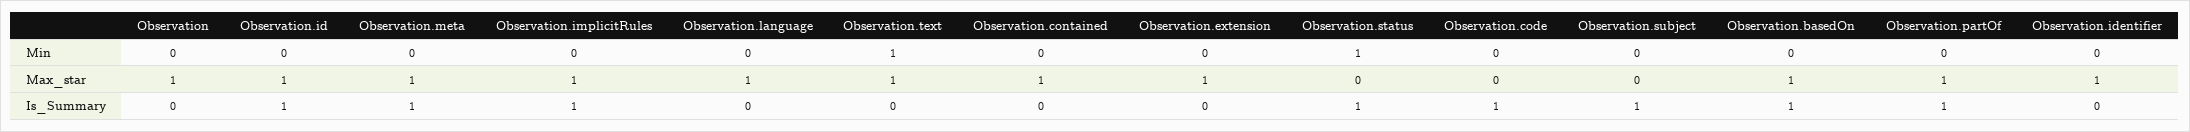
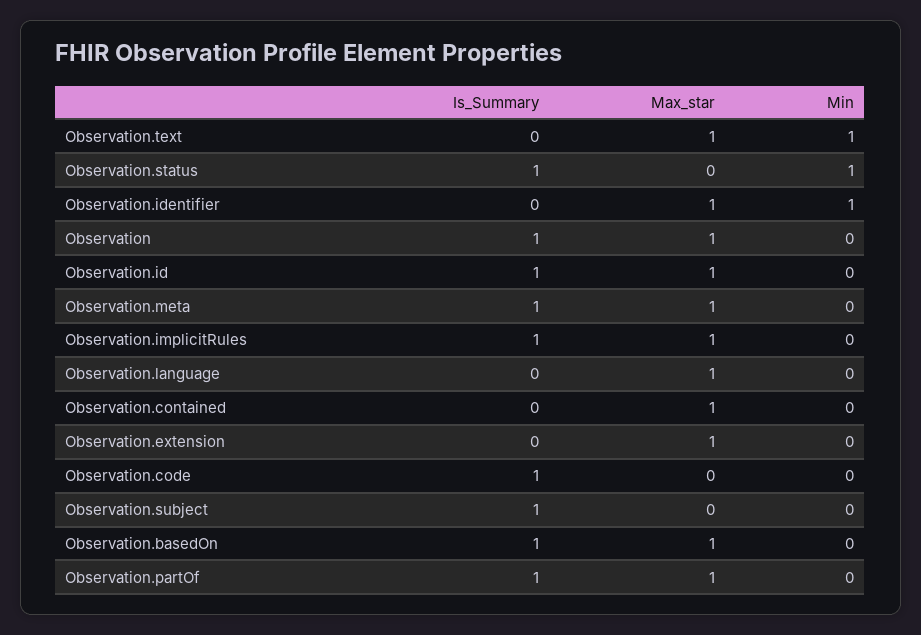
  {
    "Observation": {
      "Min": 0,
      "Max_star": 1,
-     "Is_Summary": 0
+     "Is_Summary": 1
    },
    "Observation.id": {
      "Min": 0,
      "Max_star": 1,
      "Is_Summary": 1
    },
    "Observation.meta": {
      "Min": 0,
      "Max_star": 1,
      "Is_Summary": 1
    },
    "Observation.implicitRules": {
      "Min": 0,
      "Max_star": 1,
      "Is_Summary": 1
    },
    "Observation.language": {
      "Min": 0,
      "Max_star": 1,
      "Is_Summary": 0
    },
    "Observation.text": {
      "Min": 1,
      "Max_star": 1,
      "Is_Summary": 0
    },
    "Observation.contained": {
      "Min": 0,
      "Max_star": 1,
      "Is_Summary": 0
    },
    "Observation.extension": {
      "Min": 0,
      "Max_star": 1,
      "Is_Summary": 0
    },
    "Observation.status": {
      "Min": 1,
      "Max_star": 0,
      "Is_Summary": 1
    },
    "Observation.code": {
      "Min": 0,
      "Max_star": 0,
      "Is_Summary": 1
    },
    "Observation.subject": {
      "Min": 0,
      "Max_star": 0,
      "Is_Summary": 1
    },
    "Observation.basedOn": {
      "Min": 0,
      "Max_star": 1,
      "Is_Summary": 1
    },
    "Observation.partOf": {
      "Min": 0,
      "Max_star": 1,
      "Is_Summary": 1
    },
    "Observation.identifier": {
-     "Min": 0,
+     "Min": 1,
      "Max_star": 1,
      "Is_Summary": 0
    }
  }

